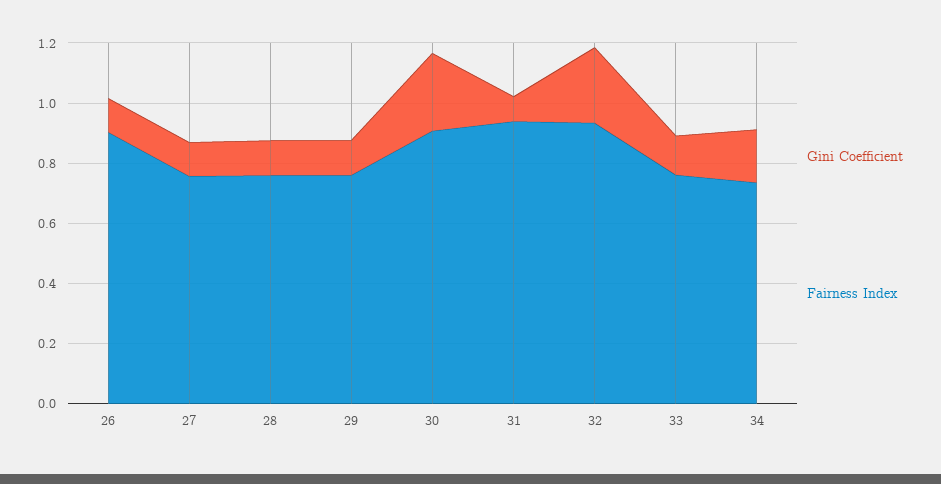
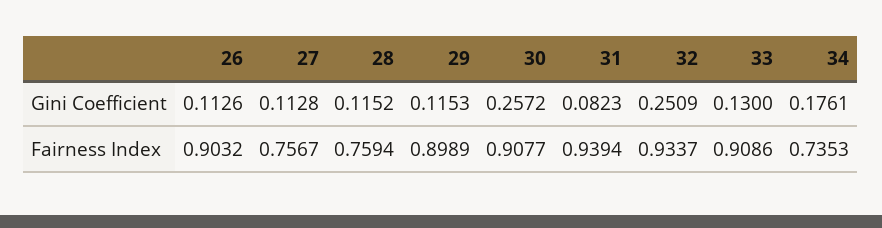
  {
    "Gini Coefficient": {
      "26": 0.1126,
      "27": 0.1128,
      "28": 0.1152,
      "29": 0.1153,
      "30": 0.2572,
      "31": 0.0823,
      "32": 0.2509,
      "33": 0.13,
      "34": 0.1761
    },
    "Fairness Index": {
      "26": 0.9032,
      "27": 0.7567,
      "28": 0.7594,
-     "29": 0.75,
+     "29": 0.8989,
      "30": 0.9077,
      "31": 0.9394,
      "32": 0.9337,
-     "33": 0.75,
+     "33": 0.9086,
      "34": 0.7353
    }
  }

